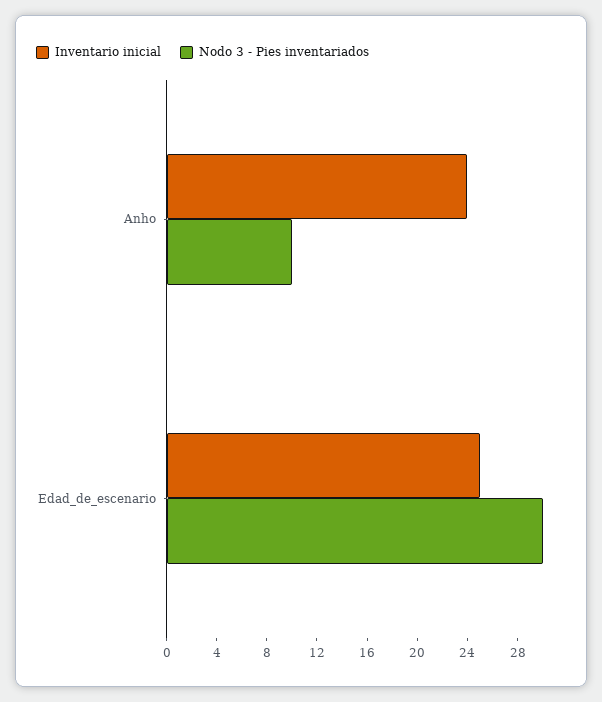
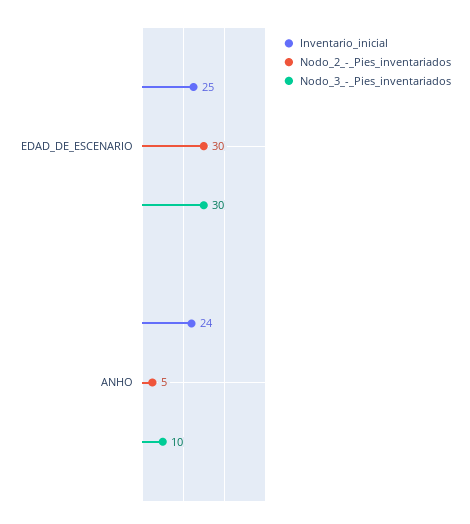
  {
    "Inventario inicial": {
      "Anho": 24,
      "Edad_de_escenario": 25
    },
    "Nodo 3 - Pies inventariados": {
      "Anho": 10,
      "Edad_de_escenario": 30
-   }
+   },
+   "Nodo_2_-_Pies_inventariados": {
+     "Edad_de_escenario": 30,
+     "Anho": 5
+   }
  }

